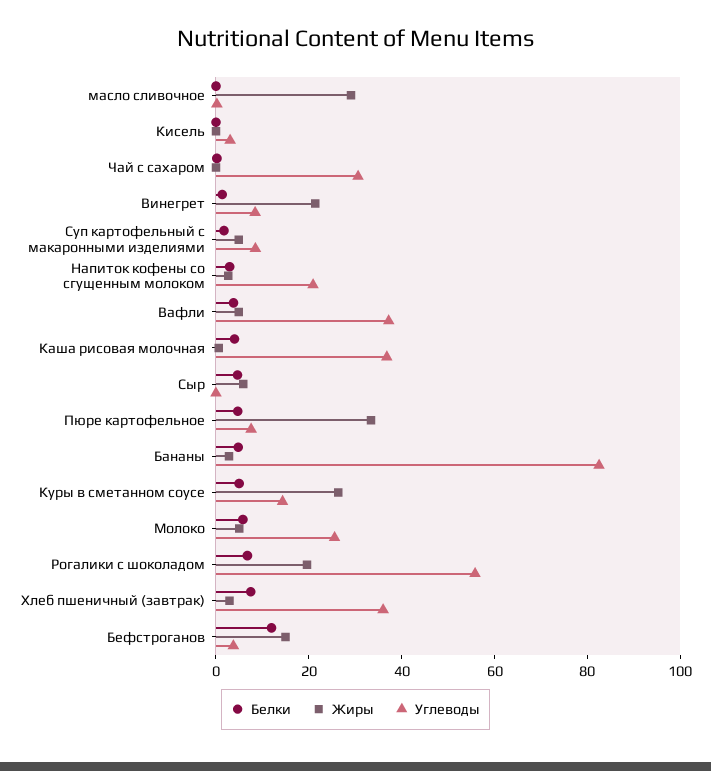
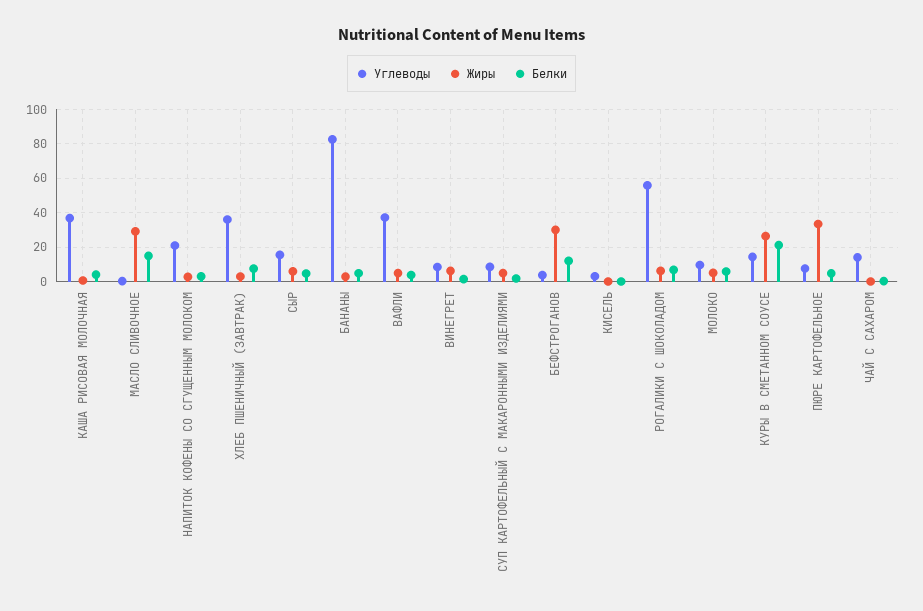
  {
    "Белки": {
-     "масло сливочное": 0,
+     "масло сливочное": 15,
      "Кисель": 0,
      "Чай с сахаром": 0,
      "Винегрет": 0,
      "Суп картофельный с макаронными изделиями": 0,
      "Напиток кофены со сгущенным молоком": 5,
      "Вафли": 5,
      "Каша рисовая молочная": 5,
      "Сыр": 5,
      "Пюре картофельное": 5,
      "Бананы": 5,
-     "Куры в сметанном соусе": 5,
+     "Куры в сметанном соусе": 20,
      "Молоко": 5,
      "Рогалики с шоколадом": 5,
      "Хлеб пшеничный (завтрак)": 10,
      "Бефстроганов": 10
    },
    "Жиры": {
      "масло сливочное": 30,
      "Кисель": 0,
      "Чай с сахаром": 0,
-     "Винегрет": 20,
+     "Винегрет": 5,
      "Суп картофельный с макаронными изделиями": 5,
      "Напиток кофены со сгущенным молоком": 5,
      "Вафли": 5,
      "Каша рисовая молочная": 0,
      "Сыр": 5,
      "Пюре картофельное": 35,
      "Бананы": 5,
      "Куры в сметанном соусе": 25,
      "Молоко": 5,
-     "Рогалики с шоколадом": 20,
+     "Рогалики с шоколадом": 5,
      "Хлеб пшеничный (завтрак)": 5,
-     "Бефстроганов": 15
+     "Бефстроганов": 30
    },
    "Углеводы": {
      "масло сливочное": 0,
      "Кисель": 5,
-     "Чай с сахаром": 30,
+     "Чай с сахаром": 15,
      "Винегрет": 10,
      "Суп картофельный с макаронными изделиями": 10,
      "Напиток кофены со сгущенным молоком": 20,
      "Вафли": 35,
      "Каша рисовая молочная": 35,
-     "Сыр": 0,
+     "Сыр": 15,
      "Пюре картофельное": 10,
      "Бананы": 85,
      "Куры в сметанном соусе": 15,
-     "Молоко": 25,
+     "Молоко": 10,
      "Рогалики с шоколадом": 55,
      "Хлеб пшеничный (завтрак)": 35,
      "Бефстроганов": 5
    }
  }

